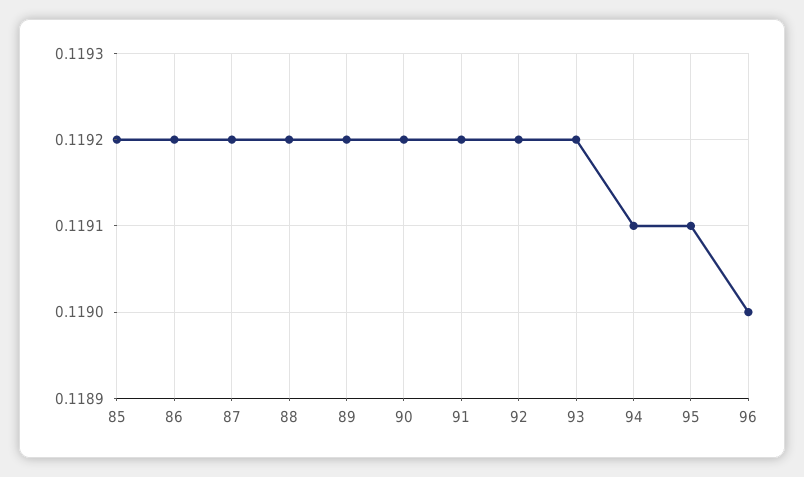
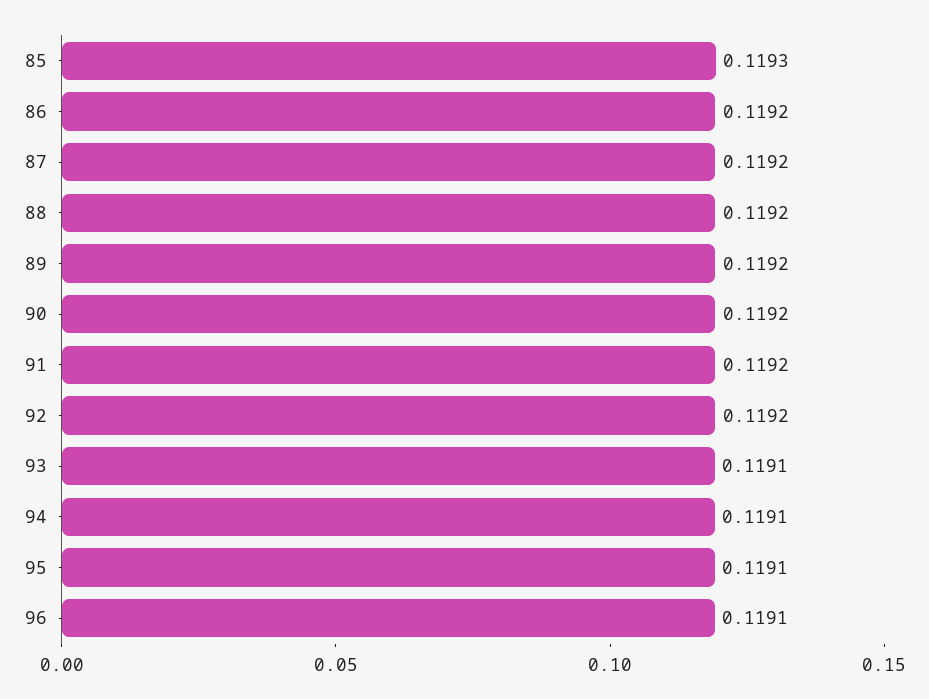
  {
-   "85": 0.1192,
+   "85": 0.1193,
    "86": 0.1192,
    "87": 0.1192,
    "88": 0.1192,
    "89": 0.1192,
    "90": 0.1192,
    "91": 0.1192,
    "92": 0.1192,
-   "93": 0.1192,
+   "93": 0.1191,
    "94": 0.1191,
    "95": 0.1191,
-   "96": 0.119
+   "96": 0.1191
  }

